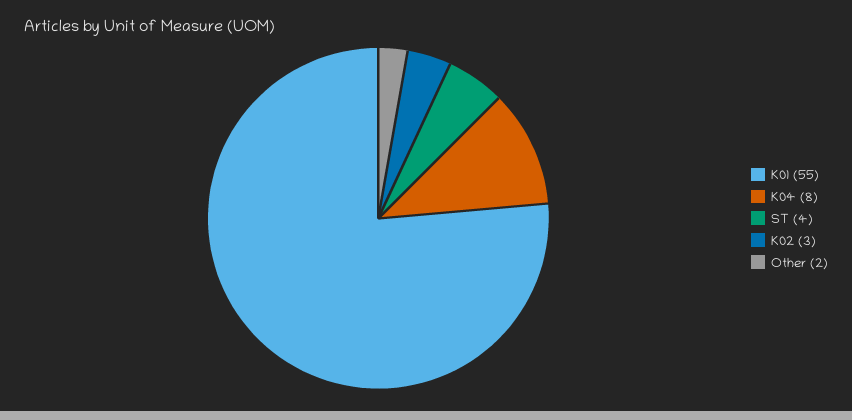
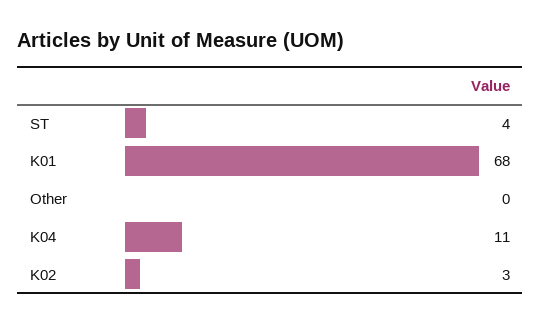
  {
-   "K01": 55,
+   "K01": 68,
-   "K04": 8,
+   "K04": 11,
    "ST": 4,
    "K02": 3,
-   "Other": 2
+   "Other": 0
  }

